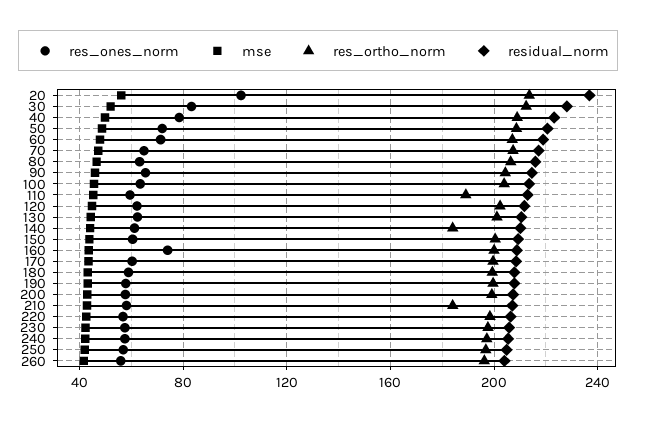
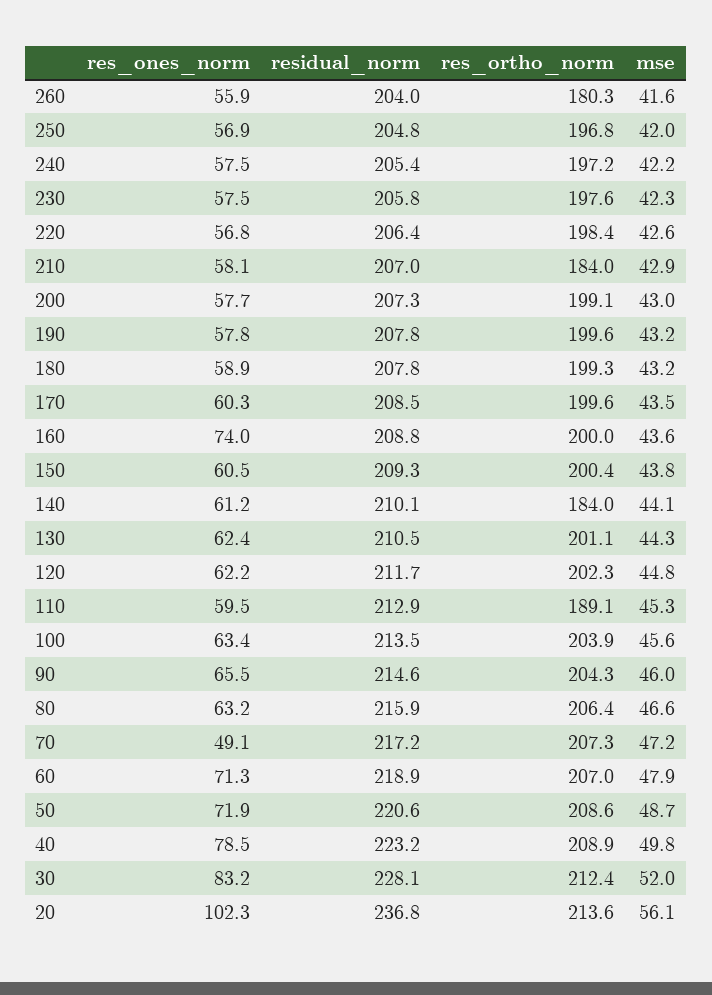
  {
    "res_ones_norm": {
      "20": 102.3,
      "30": 83.2,
      "40": 78.5,
      "50": 71.9,
      "60": 71.3,
-     "70": 65,
+     "70": 49.1,
      "80": 63.2,
      "90": 65.5,
      "100": 63.4,
      "110": 59.5,
      "120": 62.2,
      "130": 62.4,
      "140": 61.2,
      "150": 60.5,
      "160": 74,
      "170": 60.3,
      "180": 58.9,
      "190": 57.8,
      "200": 57.7,
      "210": 58.1,
      "220": 56.8,
      "230": 57.5,
      "240": 57.5,
      "250": 56.9,
      "260": 55.9
    },
    "mse": {
      "20": 56.1,
      "30": 52,
      "40": 49.8,
      "50": 48.7,
      "60": 47.9,
      "70": 47.2,
      "80": 46.6,
      "90": 46,
      "100": 45.6,
      "110": 45.3,
      "120": 44.8,
      "130": 44.3,
      "140": 44.1,
      "150": 43.8,
      "160": 43.6,
      "170": 43.5,
      "180": 43.2,
      "190": 43.2,
      "200": 43,
      "210": 42.9,
      "220": 42.6,
      "230": 42.3,
      "240": 42.2,
      "250": 42,
      "260": 41.6
    },
    "res_ortho_norm": {
      "20": 213.6,
      "30": 212.4,
      "40": 208.9,
      "50": 208.6,
      "60": 207,
      "70": 207.3,
      "80": 206.4,
      "90": 204.3,
      "100": 203.9,
      "110": 189.1,
      "120": 202.3,
      "130": 201.1,
      "140": 184,
      "150": 200.4,
      "160": 200,
      "170": 199.6,
      "180": 199.3,
      "190": 199.6,
      "200": 199.1,
      "210": 184,
      "220": 198.4,
      "230": 197.6,
      "240": 197.2,
      "250": 196.8,
-     "260": 195
+     "260": 180.3
    },
    "residual_norm": {
      "20": 236.8,
      "30": 228.1,
      "40": 223.2,
      "50": 220.6,
      "60": 218.9,
      "70": 217.2,
      "80": 215.9,
      "90": 214.6,
      "100": 213.5,
      "110": 212.9,
      "120": 211.7,
      "130": 210.5,
      "140": 210.1,
      "150": 209.3,
      "160": 208.8,
      "170": 208.5,
      "180": 207.8,
      "190": 207.8,
      "200": 207.3,
      "210": 207,
      "220": 206.4,
      "230": 205.8,
      "240": 205.4,
      "250": 204.8,
      "260": 204
    }
  }

